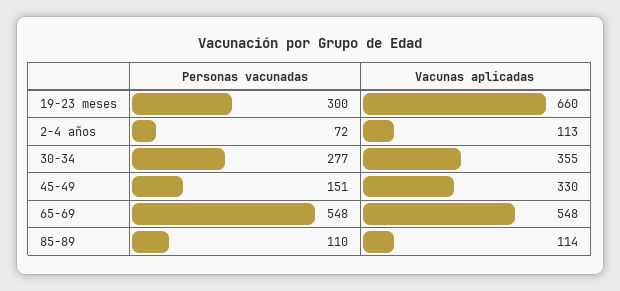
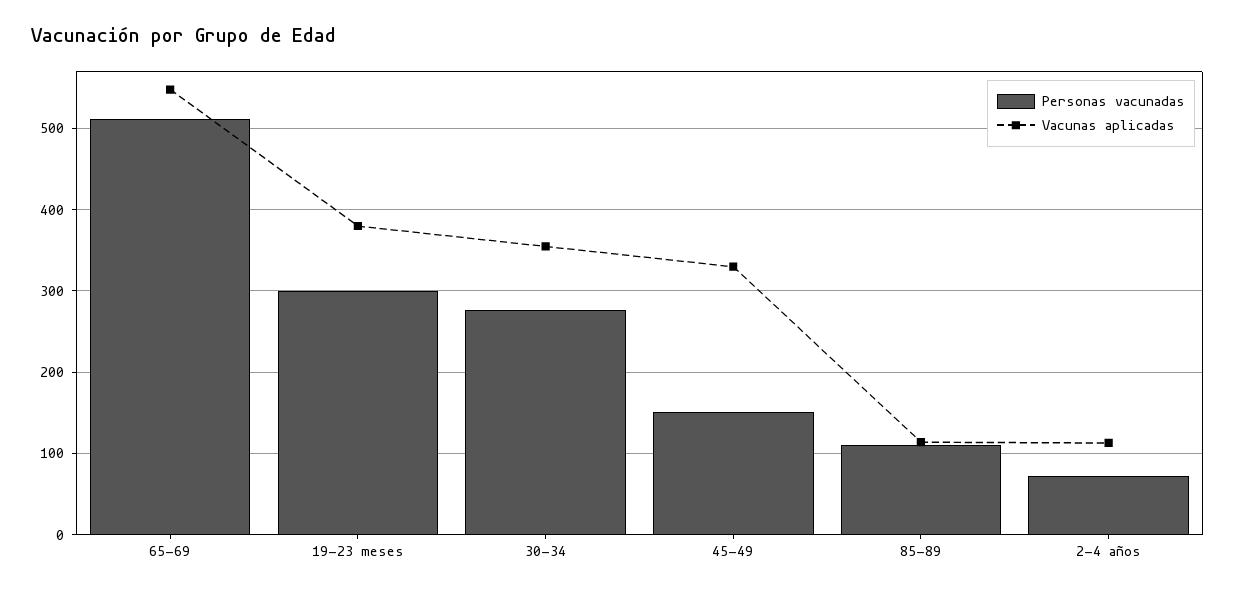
  {
    "Personas vacunadas": {
      "19-23 meses": 300,
      "2-4 años": 72,
      "30-34": 277,
      "45-49": 151,
-     "65-69": 548,
+     "65-69": 510,
      "85-89": 110
    },
    "Vacunas aplicadas": {
-     "19-23 meses": 660,
+     "19-23 meses": 380,
      "2-4 años": 113,
      "30-34": 355,
      "45-49": 330,
      "65-69": 548,
      "85-89": 114
    }
  }

